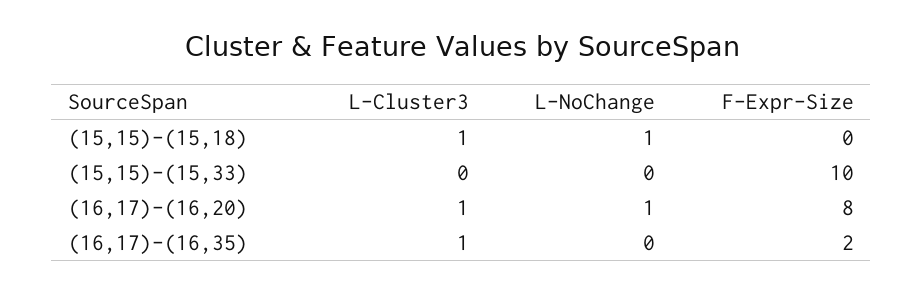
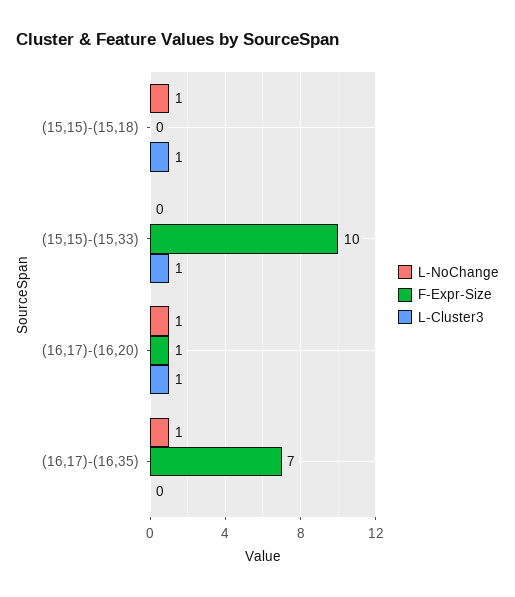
  {
    "L-Cluster3": {
      "(15,15)-(15,18)": 1,
-     "(15,15)-(15,33)": 0,
+     "(15,15)-(15,33)": 1,
      "(16,17)-(16,20)": 1,
-     "(16,17)-(16,35)": 1
+     "(16,17)-(16,35)": 0
    },
    "L-NoChange": {
      "(15,15)-(15,18)": 1,
      "(15,15)-(15,33)": 0,
      "(16,17)-(16,20)": 1,
-     "(16,17)-(16,35)": 0
+     "(16,17)-(16,35)": 1
    },
    "F-Expr-Size": {
      "(15,15)-(15,18)": 0,
      "(15,15)-(15,33)": 10,
-     "(16,17)-(16,20)": 8,
+     "(16,17)-(16,20)": 1,
-     "(16,17)-(16,35)": 2
+     "(16,17)-(16,35)": 7
    }
  }

